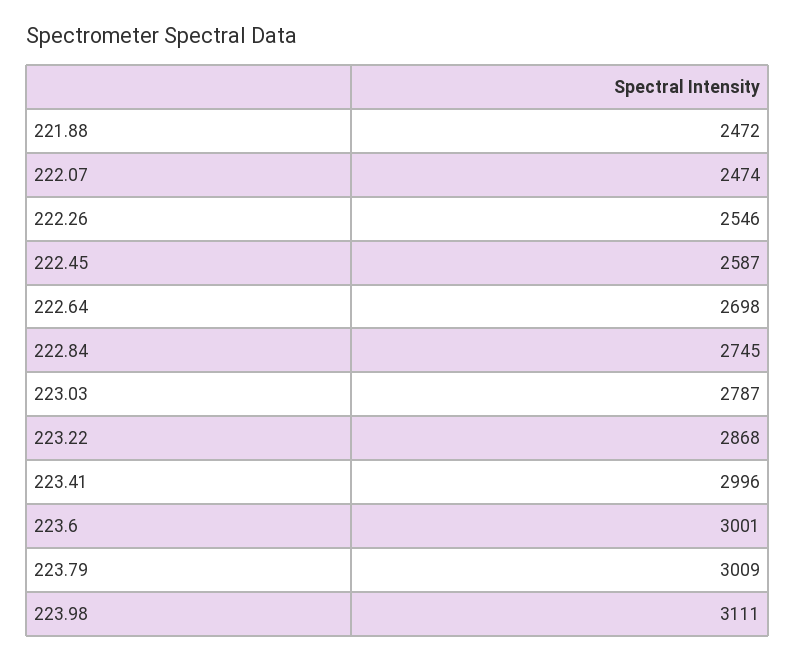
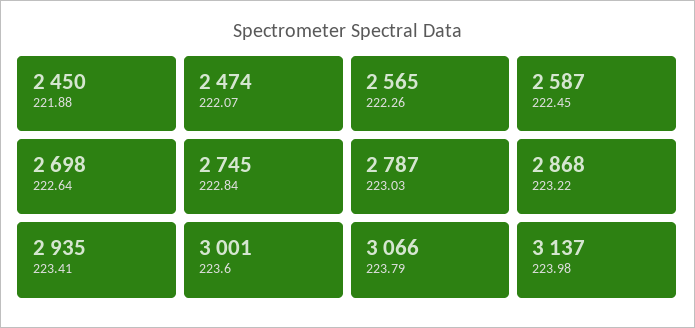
  {
-   "221.88": 2472,
+   "221.88": 2450,
    "222.07": 2474,
-   "222.26": 2546,
+   "222.26": 2565,
    "222.45": 2587,
    "222.64": 2698,
    "222.84": 2745,
    "223.03": 2787,
    "223.22": 2868,
-   "223.41": 2996,
+   "223.41": 2935,
    "223.6": 3001,
-   "223.79": 3009,
+   "223.79": 3066,
-   "223.98": 3111
+   "223.98": 3137
  }

